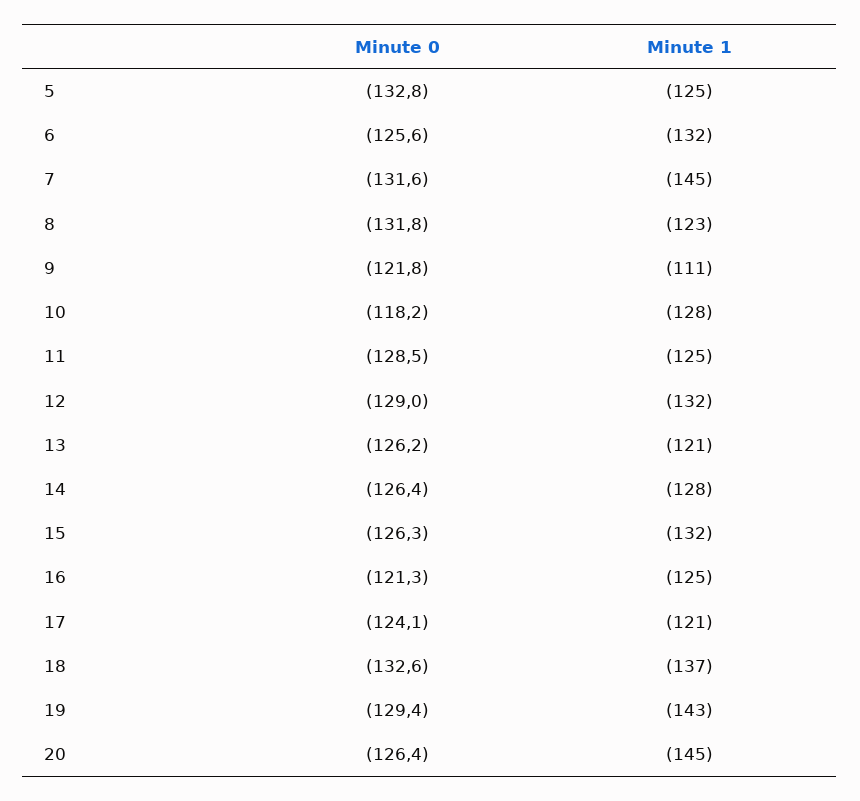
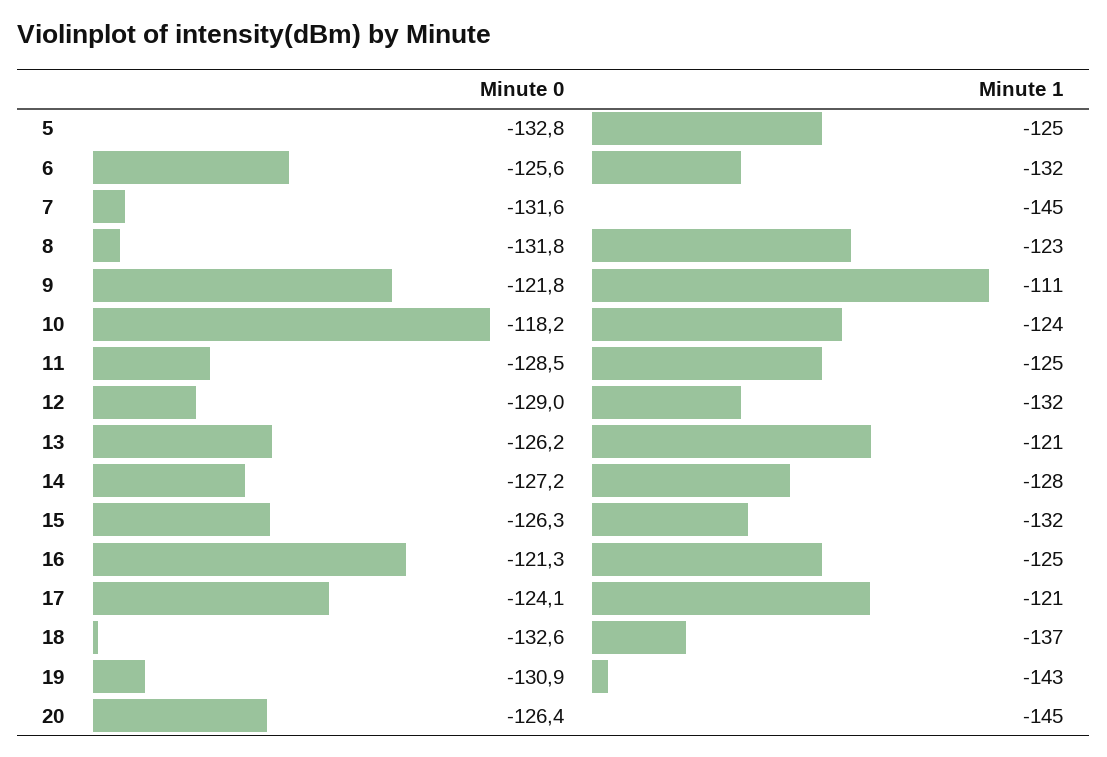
  {
    "Minute 0": {
      "5": -132.8,
      "6": -125.6,
      "7": -131.6,
      "8": -131.8,
      "9": -121.8,
      "10": -118.2,
      "11": -128.5,
      "12": -129,
      "13": -126.2,
-     "14": -126.4,
+     "14": -127.2,
      "15": -126.3,
      "16": -121.3,
      "17": -124.1,
      "18": -132.6,
-     "19": -129.4,
+     "19": -130.9,
      "20": -126.4
    },
    "Minute 1": {
      "5": -125,
      "6": -132,
      "7": -145,
      "8": -123,
      "9": -111,
-     "10": -128,
+     "10": -124,
      "11": -125,
      "12": -132,
      "13": -121,
      "14": -128,
      "15": -132,
      "16": -125,
      "17": -121,
      "18": -137,
      "19": -143,
      "20": -145
    }
  }

